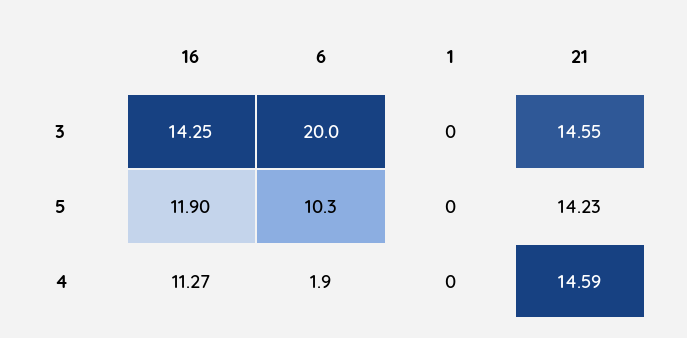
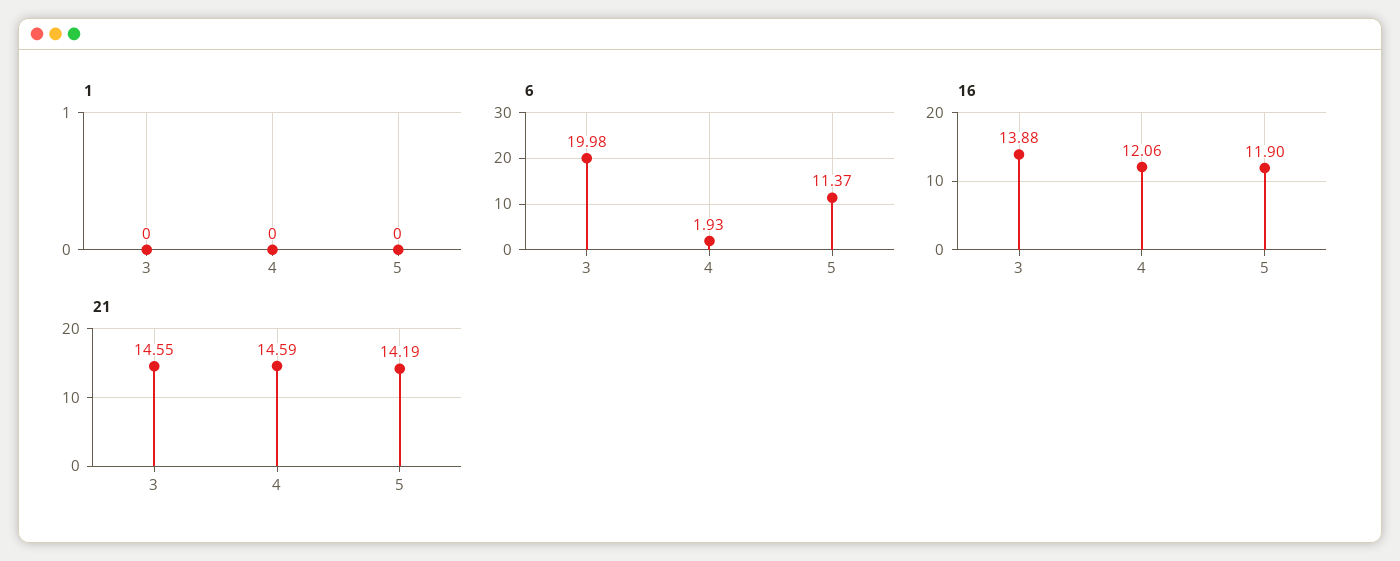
  {
    "16": {
-     "3": 14.25,
+     "3": 13.88,
      "5": 11.9,
-     "4": 11.27
+     "4": 12.06
    },
    "6": {
      "3": 19.98,
-     "5": 10.3,
+     "5": 11.37,
      "4": 1.93
    },
    "1": {
      "3": 0,
      "5": 0,
      "4": 0
    },
    "21": {
      "3": 14.55,
-     "5": 14.23,
+     "5": 14.19,
      "4": 14.59
    }
  }

